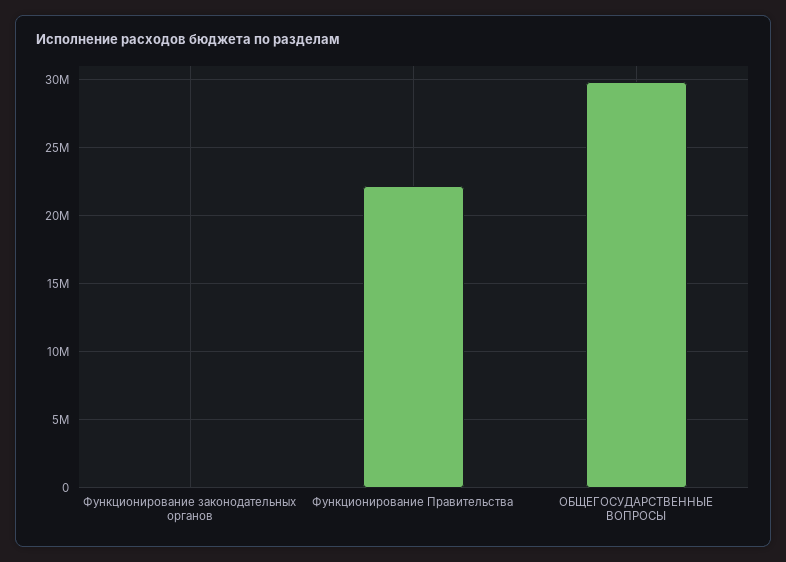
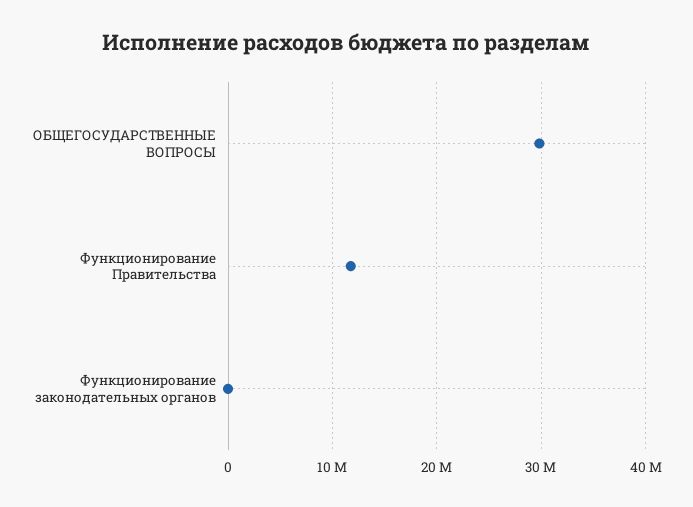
  {
    "Функционирование законодательных органов": 0,
-   "Функционирование Правительства": 22000000,
+   "Функционирование Правительства": 12000000,
    "ОБЩЕГОСУДАРСТВЕННЫЕ ВОПРОСЫ": 30000000
  }

